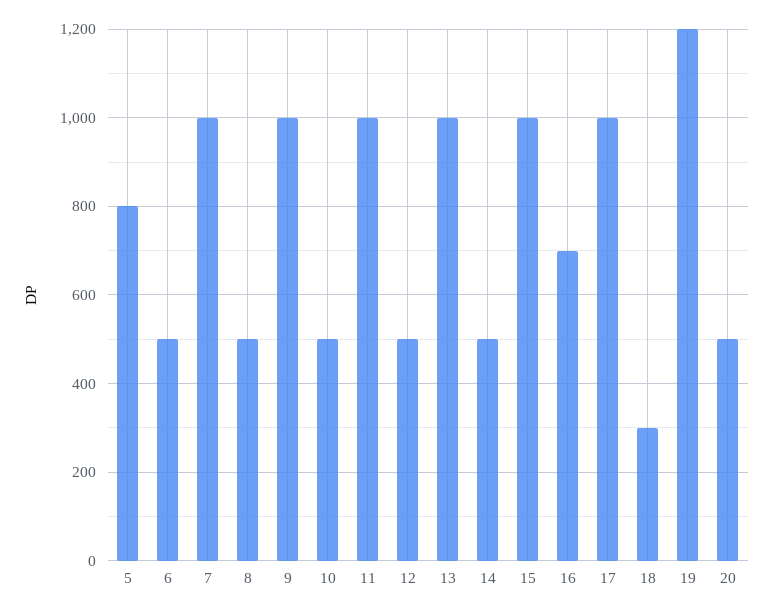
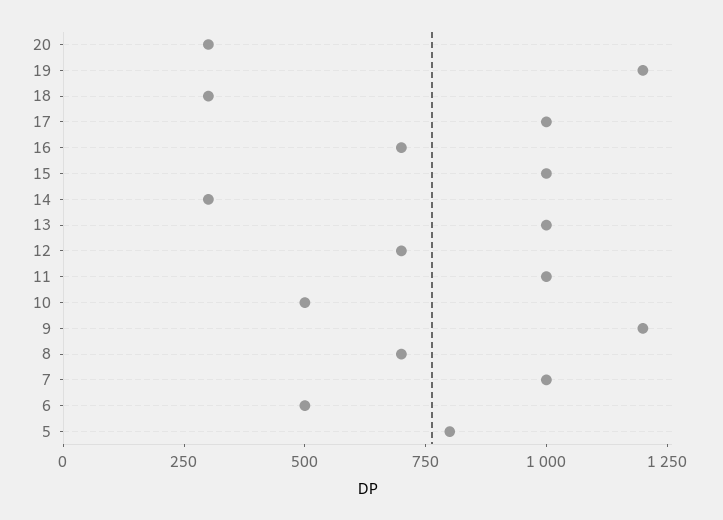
  {
    "5": 800,
    "6": 500,
    "7": 1000,
-   "8": 500,
+   "8": 700,
-   "9": 1000,
+   "9": 1200,
    "10": 500,
    "11": 1000,
-   "12": 500,
+   "12": 700,
    "13": 1000,
-   "14": 500,
+   "14": 300,
    "15": 1000,
    "16": 700,
    "17": 1000,
    "18": 300,
    "19": 1200,
-   "20": 500
+   "20": 300
  }

